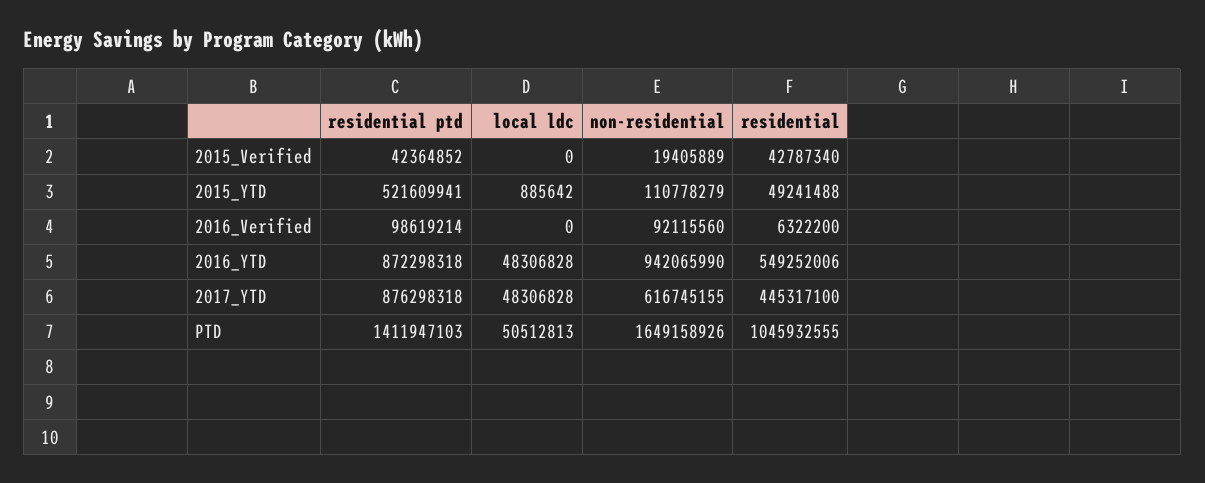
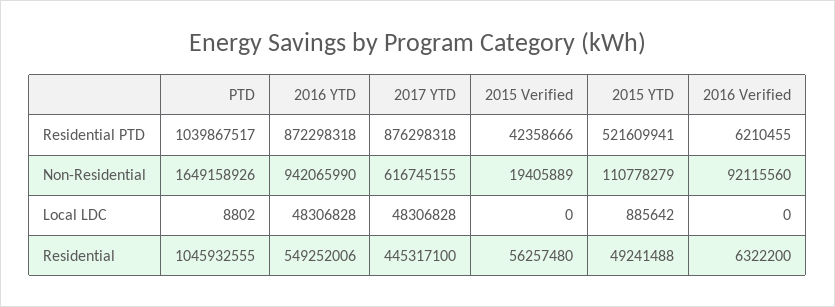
  {
    "residential ptd": {
-     "2015_Verified": 42364852,
+     "2015_Verified": 42358666,
      "2015_YTD": 521609941,
-     "2016_Verified": 98619214,
+     "2016_Verified": 6210455,
      "2016_YTD": 872298318,
      "2017_YTD": 876298318,
-     "PTD": 1411947103
+     "PTD": 1039867517
    },
    "local ldc": {
      "2015_Verified": 0,
      "2015_YTD": 885642,
      "2016_Verified": 0,
      "2016_YTD": 48306828,
      "2017_YTD": 48306828,
-     "PTD": 50512813
+     "PTD": 8802
    },
    "non-residential": {
      "2015_Verified": 19405889,
      "2015_YTD": 110778279,
      "2016_Verified": 92115560,
      "2016_YTD": 942065990,
      "2017_YTD": 616745155,
      "PTD": 1649158926
    },
    "residential": {
-     "2015_Verified": 42787340,
+     "2015_Verified": 56257480,
      "2015_YTD": 49241488,
      "2016_Verified": 6322200,
      "2016_YTD": 549252006,
      "2017_YTD": 445317100,
      "PTD": 1045932555
    }
  }

